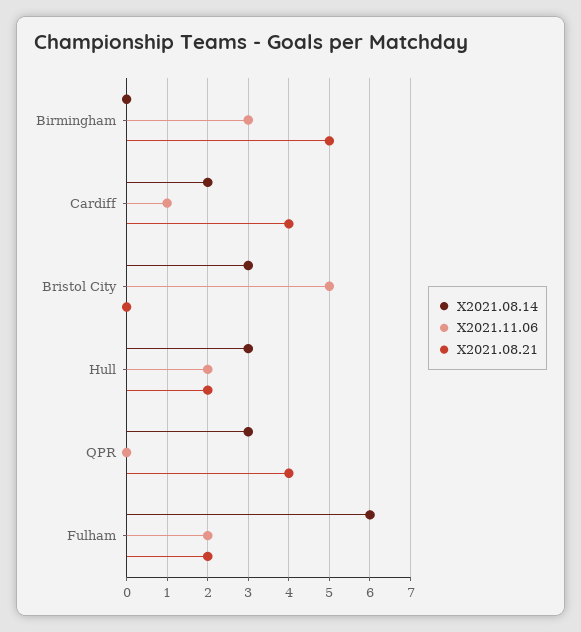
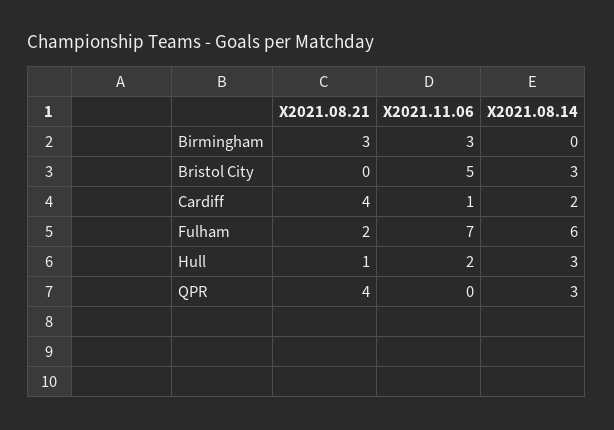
  {
    "X2021.08.14": {
      "Birmingham": 0,
      "Cardiff": 2,
      "Bristol City": 3,
      "Hull": 3,
      "QPR": 3,
      "Fulham": 6
    },
    "X2021.11.06": {
      "Birmingham": 3,
      "Cardiff": 1,
      "Bristol City": 5,
      "Hull": 2,
      "QPR": 0,
-     "Fulham": 2
+     "Fulham": 7
    },
    "X2021.08.21": {
-     "Birmingham": 5,
+     "Birmingham": 3,
      "Cardiff": 4,
      "Bristol City": 0,
-     "Hull": 2,
+     "Hull": 1,
      "QPR": 4,
      "Fulham": 2
    }
  }

